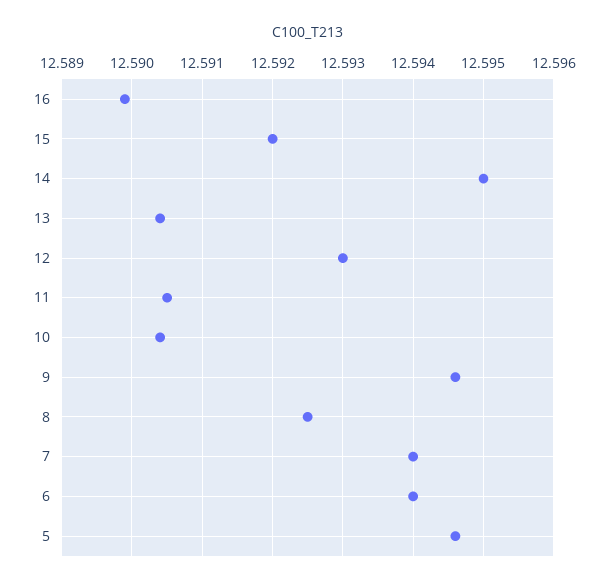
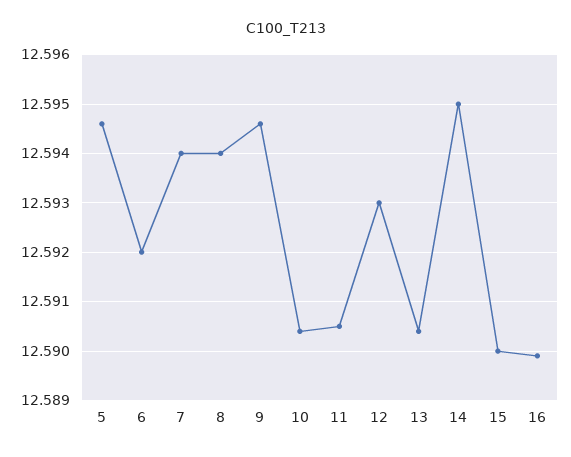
  {
    "16": 12.5899,
-   "15": 12.592,
+   "15": 12.59,
    "14": 12.595,
    "13": 12.5904,
    "12": 12.593,
    "11": 12.5905,
    "10": 12.5904,
    "9": 12.5946,
-   "8": 12.5925,
+   "8": 12.594,
    "7": 12.594,
-   "6": 12.594,
+   "6": 12.592,
    "5": 12.5946
  }

